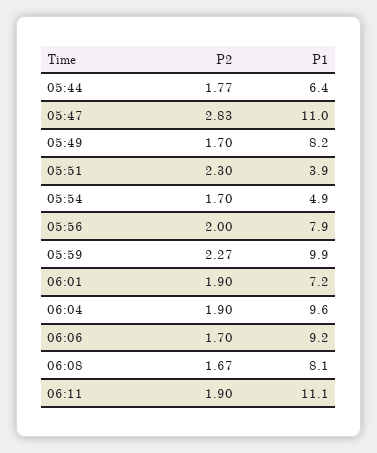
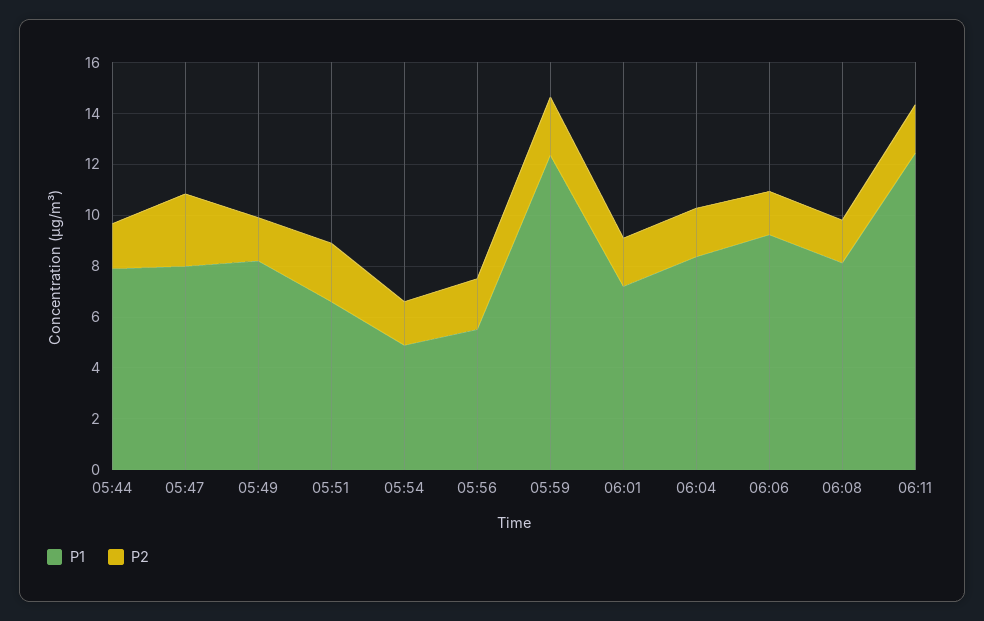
  {
    "P2": {
      "05:44": 1.77,
      "05:47": 2.83,
      "05:49": 1.7,
      "05:51": 2.3,
      "05:54": 1.7,
      "05:56": 2,
      "05:59": 2.27,
      "06:01": 1.9,
      "06:04": 1.9,
      "06:06": 1.7,
      "06:08": 1.67,
      "06:11": 1.9
    },
    "P1": {
-     "05:44": 6.4,
+     "05:44": 8,
-     "05:47": 11,
+     "05:47": 8,
      "05:49": 8.2,
-     "05:51": 3.9,
+     "05:51": 6.5,
      "05:54": 4.9,
-     "05:56": 7.9,
+     "05:56": 5.5,
-     "05:59": 9.9,
+     "05:59": 12.5,
      "06:01": 7.2,
-     "06:04": 9.6,
+     "06:04": 8.5,
      "06:06": 9.2,
      "06:08": 8.1,
-     "06:11": 11.1
+     "06:11": 12.5
    }
  }

